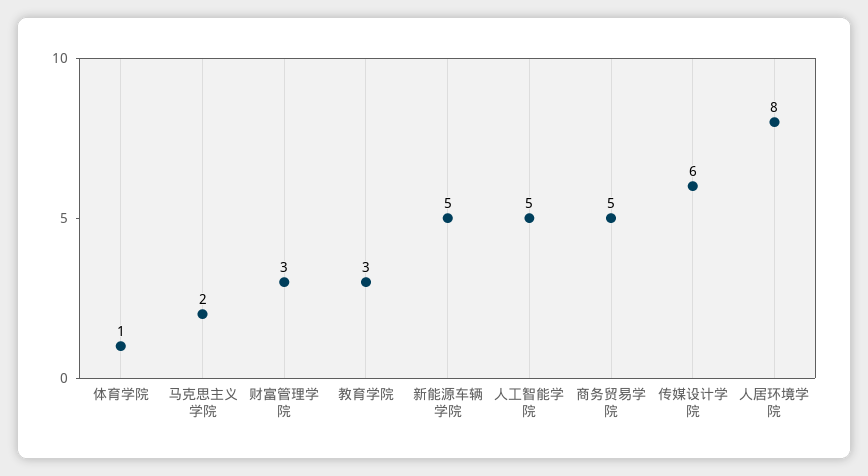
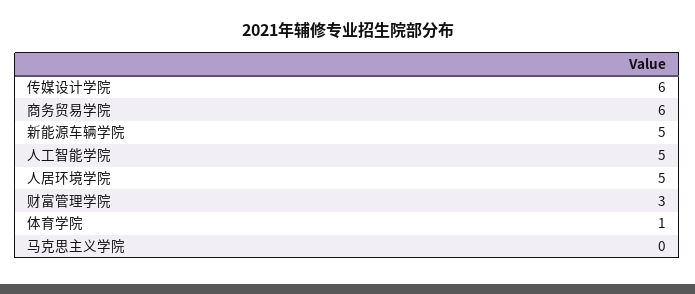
  {
    "体育学院": 1,
-   "马克思主义学院": 2,
+   "马克思主义学院": 0,
    "财富管理学院": 3,
-   "教育学院": 3,
    "新能源车辆学院": 5,
    "人工智能学院": 5,
-   "商务贸易学院": 5,
+   "商务贸易学院": 6,
    "传媒设计学院": 6,
-   "人居环境学院": 8
+   "人居环境学院": 5
  }

